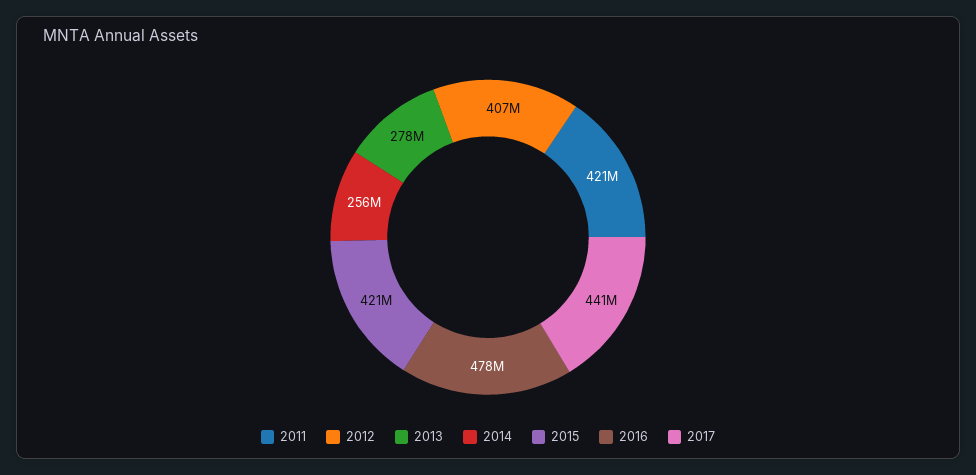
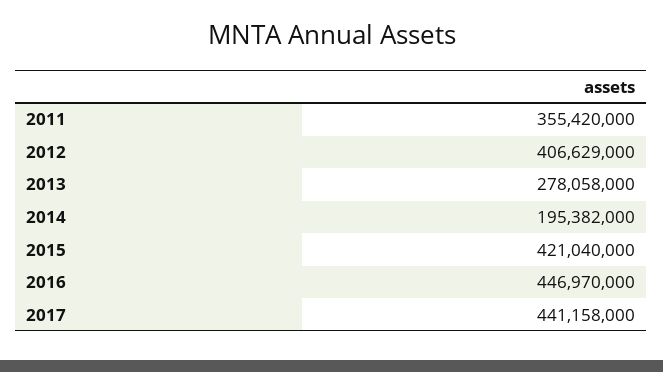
  {
-   "2011": 421000000,
+   "2011": 355420000,
    "2012": 406629000,
    "2013": 278058000,
-   "2014": 256000000,
+   "2014": 195382000,
    "2015": 421040000,
-   "2016": 478000000,
+   "2016": 446970000,
    "2017": 441158000
  }

